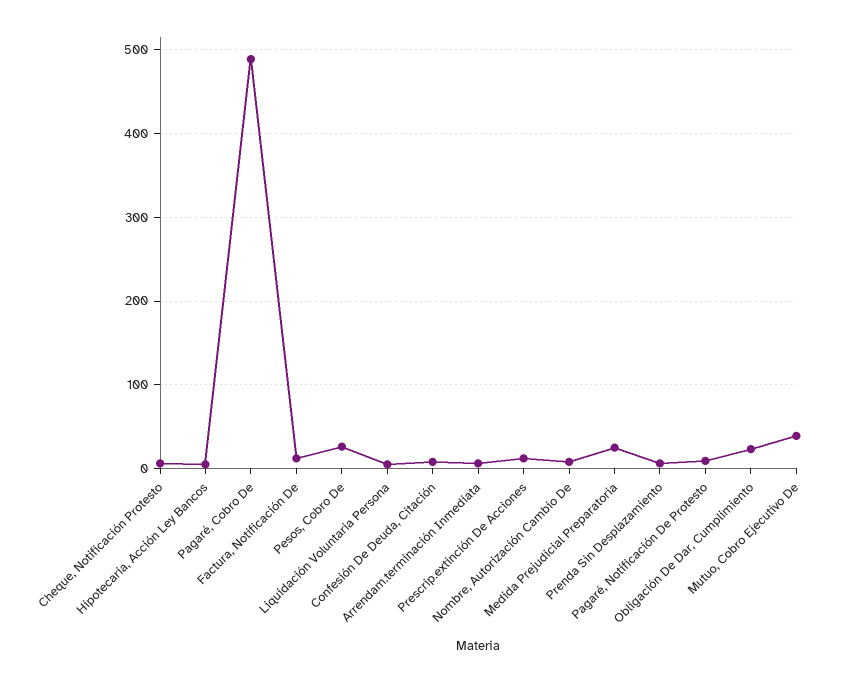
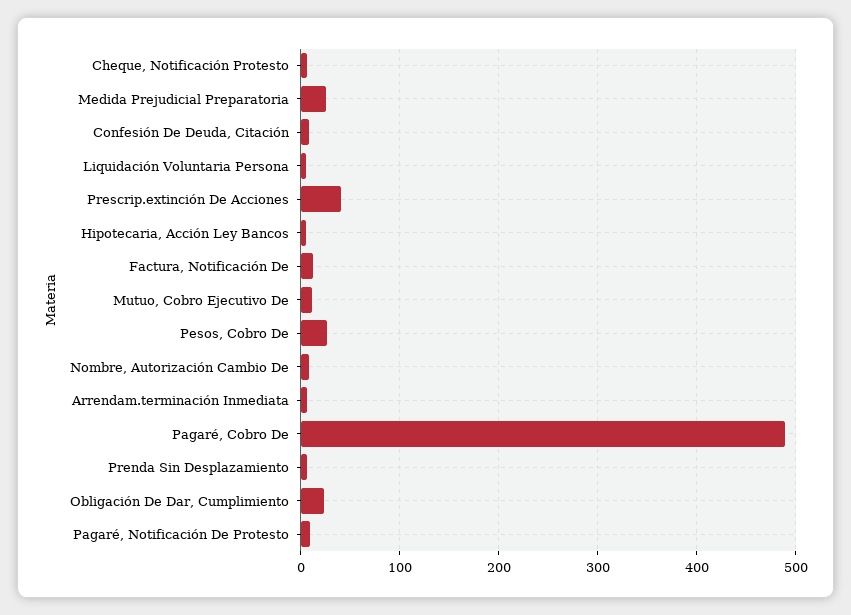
  {
    "Cheque, Notificación Protesto": 10,
    "Hipotecaria, Acción Ley Bancos": 10,
    "Pagaré, Cobro De": 490,
    "Factura, Notificación De": 10,
    "Pesos, Cobro De": 30,
    "Liquidación Voluntaria Persona": 10,
    "Confesión De Deuda, Citación": 10,
    "Arrendam.terminación Inmediata": 10,
-   "Prescrip.extinción De Acciones": 10,
+   "Prescrip.extinción De Acciones": 40,
    "Nombre, Autorización Cambio De": 10,
    "Medida Prejudicial Preparatoria": 30,
    "Prenda Sin Desplazamiento": 10,
    "Pagaré, Notificación De Protesto": 10,
    "Obligación De Dar, Cumplimiento": 20,
-   "Mutuo, Cobro Ejecutivo De": 40
+   "Mutuo, Cobro Ejecutivo De": 10
  }

